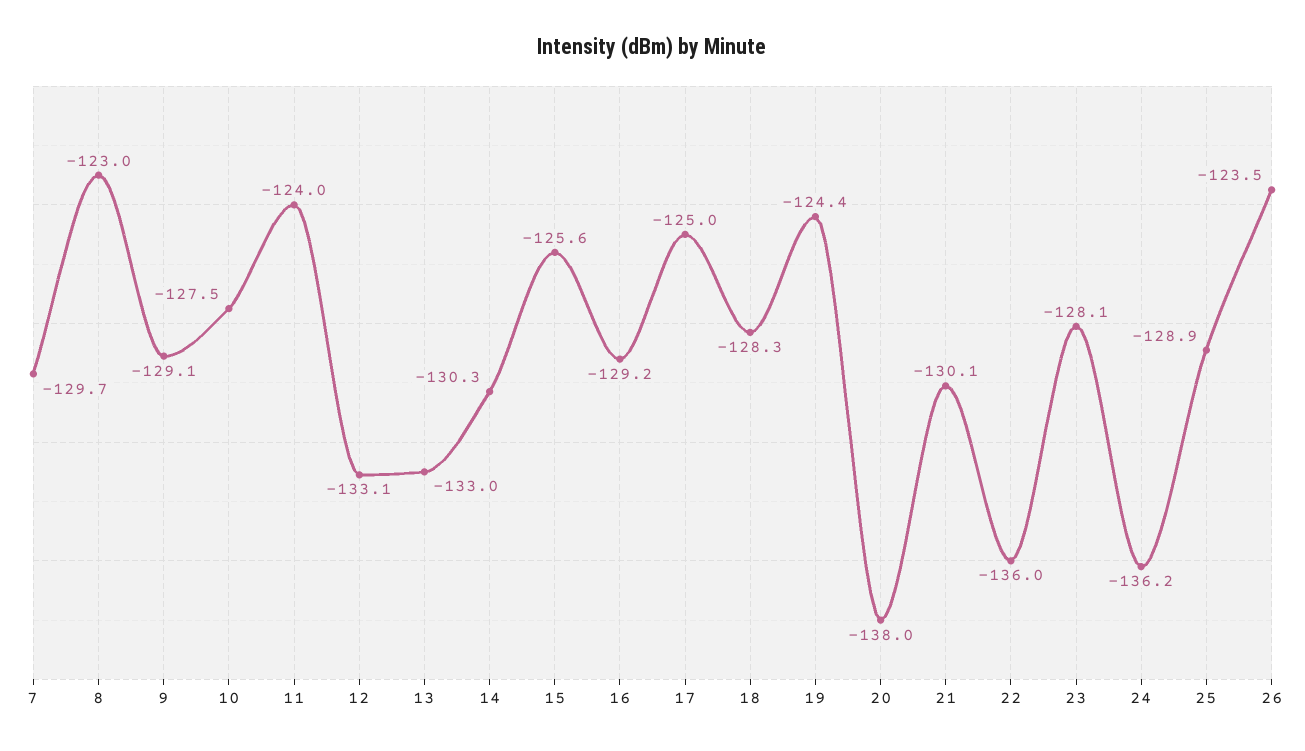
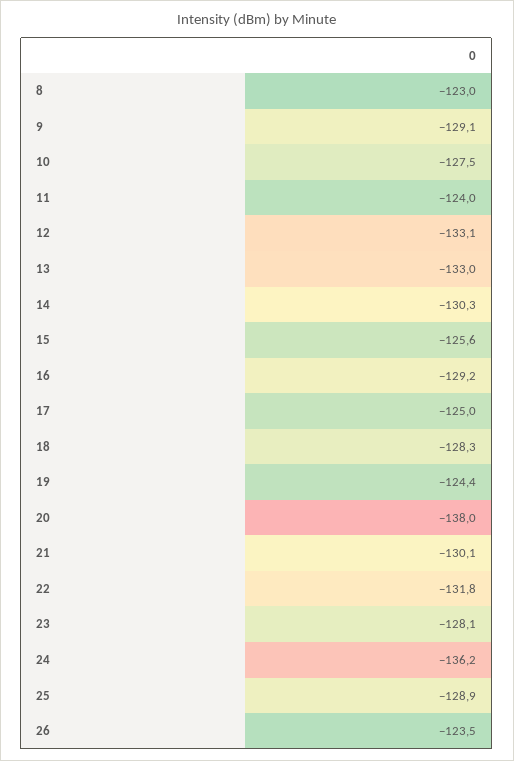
  {
-   "7": -129.7,
    "8": -123,
    "9": -129.1,
    "10": -127.5,
    "11": -124,
    "12": -133.1,
    "13": -133,
    "14": -130.3,
    "15": -125.6,
    "16": -129.2,
    "17": -125,
    "18": -128.3,
    "19": -124.4,
    "20": -138,
    "21": -130.1,
-   "22": -136,
+   "22": -131.8,
    "23": -128.1,
    "24": -136.2,
    "25": -128.9,
    "26": -123.5
  }

